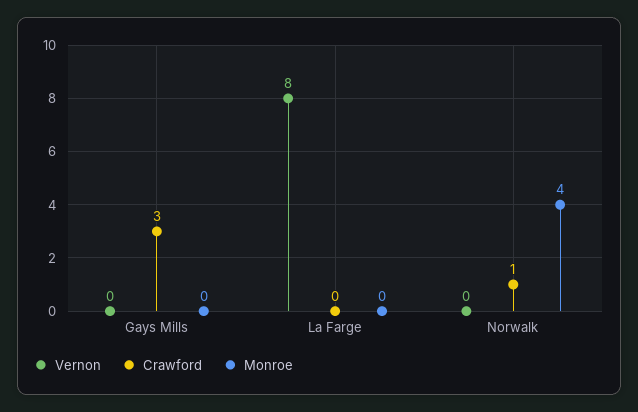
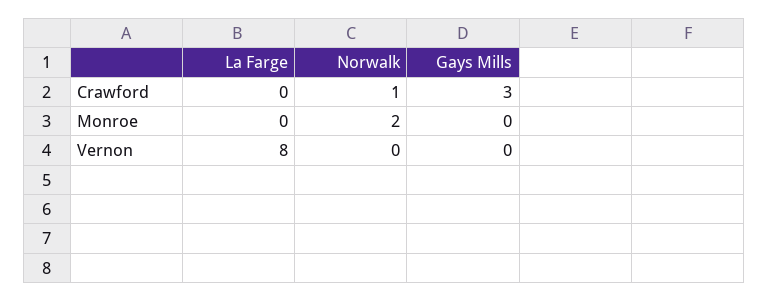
  {
    "Vernon": {
      "Gays Mills": 0,
      "La Farge": 8,
      "Norwalk": 0
    },
    "Crawford": {
      "Gays Mills": 3,
      "La Farge": 0,
      "Norwalk": 1
    },
    "Monroe": {
      "Gays Mills": 0,
      "La Farge": 0,
-     "Norwalk": 4
+     "Norwalk": 2
    }
  }

